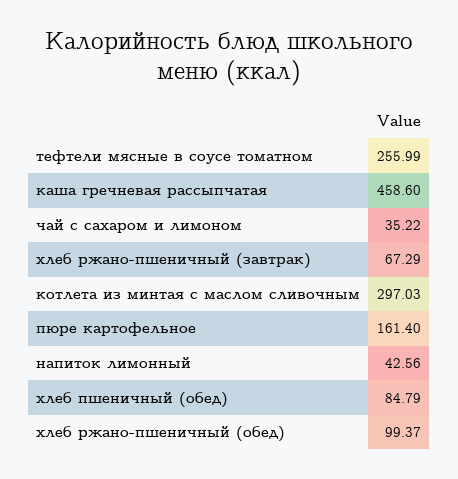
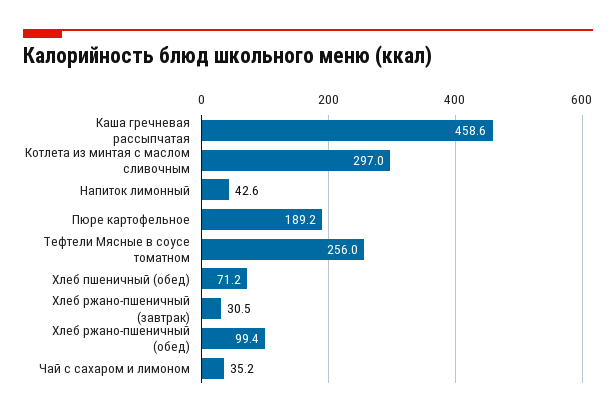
  {
    "тефтели мясные в соусе томатном": 255.99,
    "каша гречневая рассыпчатая": 458.6,
    "чай с сахаром и лимоном": 35.22,
-   "хлеб ржано-пшеничный (завтрак)": 67.29,
+   "хлеб ржано-пшеничный (завтрак)": 30.5,
    "котлета из минтая с маслом сливочным": 297.03,
-   "пюре картофельное": 161.4,
+   "пюре картофельное": 189.2,
    "напиток лимонный": 42.56,
-   "хлеб пшеничный (обед)": 84.79,
+   "хлеб пшеничный (обед)": 71.2,
    "хлеб ржано-пшеничный (обед)": 99.37
  }

